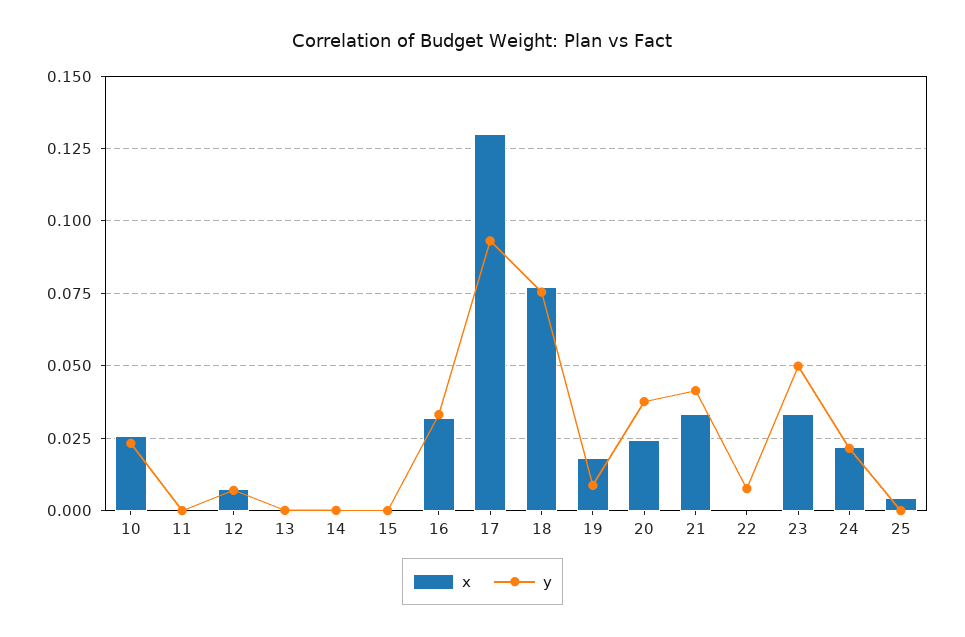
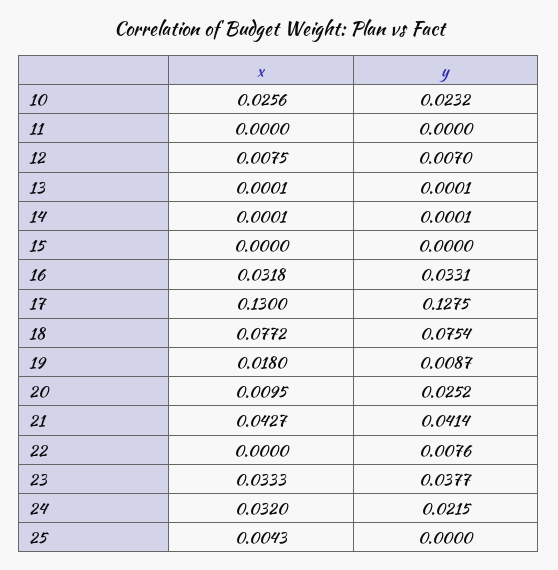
  {
    "x": {
      "10": 0.0256,
      "11": 0,
      "12": 0.0075,
      "13": 0.0001,
      "14": 0.0001,
      "15": 0,
      "16": 0.0318,
      "17": 0.13,
      "18": 0.0772,
      "19": 0.018,
-     "20": 0.025,
+     "20": 0.0095,
-     "21": 0.0325,
+     "21": 0.0427,
      "22": 0,
      "23": 0.0333,
-     "24": 0.0225,
+     "24": 0.032,
      "25": 0.0043
    },
    "y": {
      "10": 0.0232,
      "11": 0,
      "12": 0.007,
      "13": 0.0001,
      "14": 0.0001,
      "15": 0,
      "16": 0.0331,
-     "17": 0.0925,
+     "17": 0.1275,
      "18": 0.0754,
      "19": 0.0087,
-     "20": 0.0375,
+     "20": 0.0252,
      "21": 0.0414,
      "22": 0.0076,
-     "23": 0.05,
+     "23": 0.0377,
      "24": 0.0215,
      "25": 0
    }
  }

